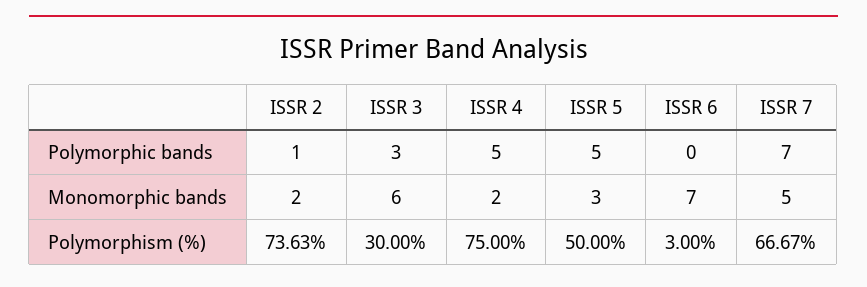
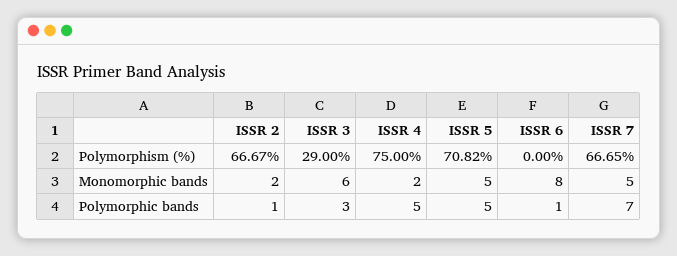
  {
    "ISSR 2": {
      "Polymorphic bands": 1,
      "Monomorphic bands": 2,
-     "Polymorphism (%)": 73.63
+     "Polymorphism (%)": 66.67
    },
    "ISSR 3": {
      "Polymorphic bands": 3,
      "Monomorphic bands": 6,
-     "Polymorphism (%)": 30
+     "Polymorphism (%)": 29
    },
    "ISSR 4": {
      "Polymorphic bands": 5,
      "Monomorphic bands": 2,
      "Polymorphism (%)": 75
    },
    "ISSR 5": {
      "Polymorphic bands": 5,
-     "Monomorphic bands": 3,
+     "Monomorphic bands": 5,
-     "Polymorphism (%)": 50
+     "Polymorphism (%)": 70.82
    },
    "ISSR 6": {
-     "Polymorphic bands": 0,
+     "Polymorphic bands": 1,
-     "Monomorphic bands": 7,
+     "Monomorphic bands": 8,
-     "Polymorphism (%)": 3
+     "Polymorphism (%)": 0
    },
    "ISSR 7": {
      "Polymorphic bands": 7,
      "Monomorphic bands": 5,
-     "Polymorphism (%)": 66.67
+     "Polymorphism (%)": 66.65
    }
  }

